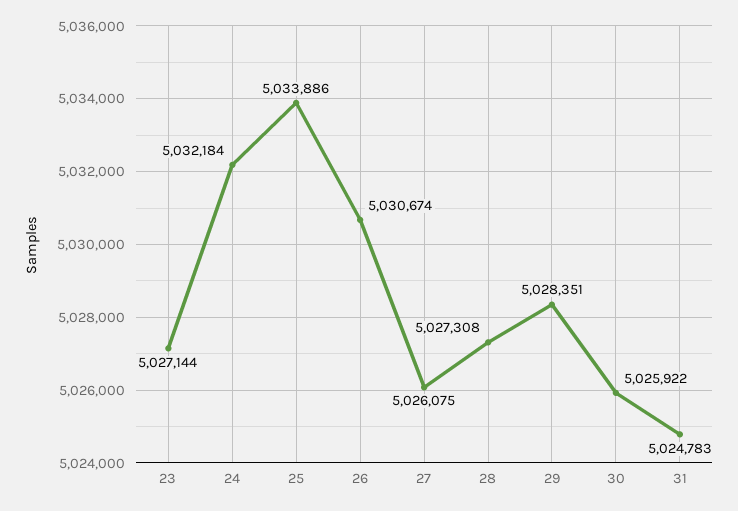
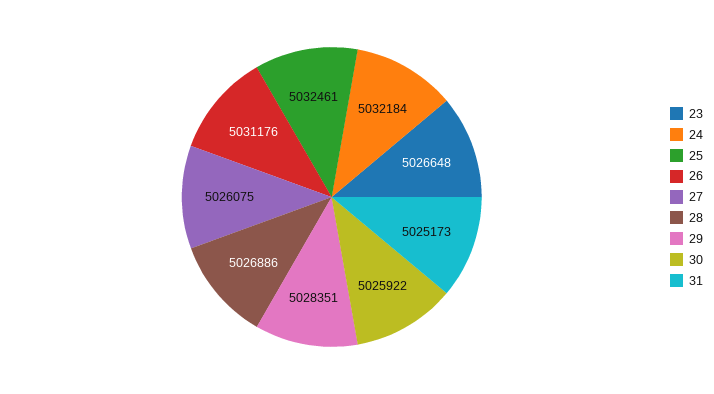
  {
-   "23": 5027144,
+   "23": 5026648,
    "24": 5032184,
-   "25": 5033886,
+   "25": 5032461,
-   "26": 5030674,
+   "26": 5031176,
    "27": 5026075,
-   "28": 5027308,
+   "28": 5026886,
    "29": 5028351,
    "30": 5025922,
-   "31": 5024783
+   "31": 5025173
  }

